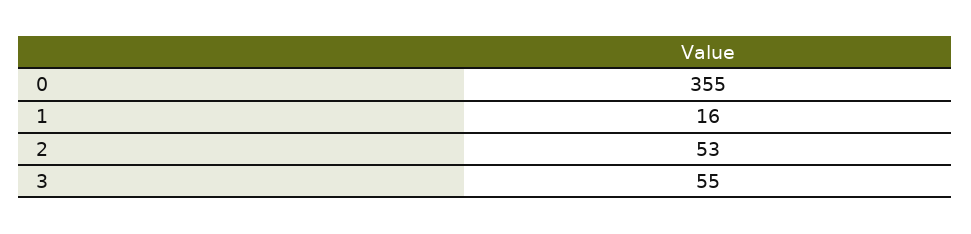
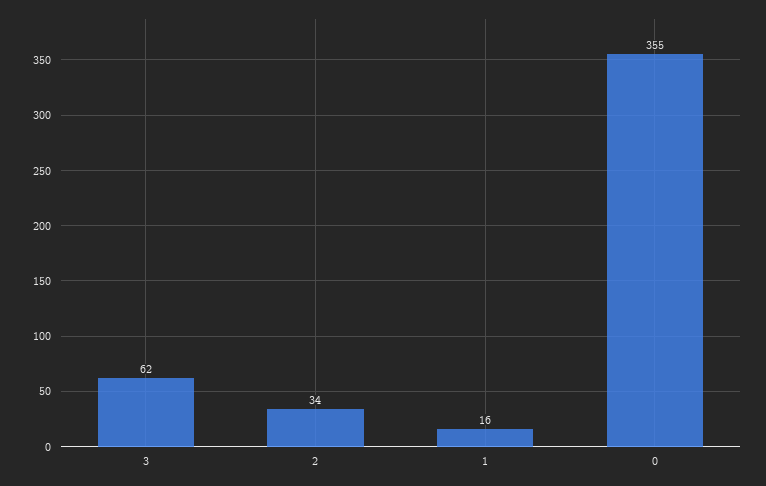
  {
    "0": 355,
    "1": 16,
-   "2": 53,
+   "2": 34,
-   "3": 55
+   "3": 62
  }

